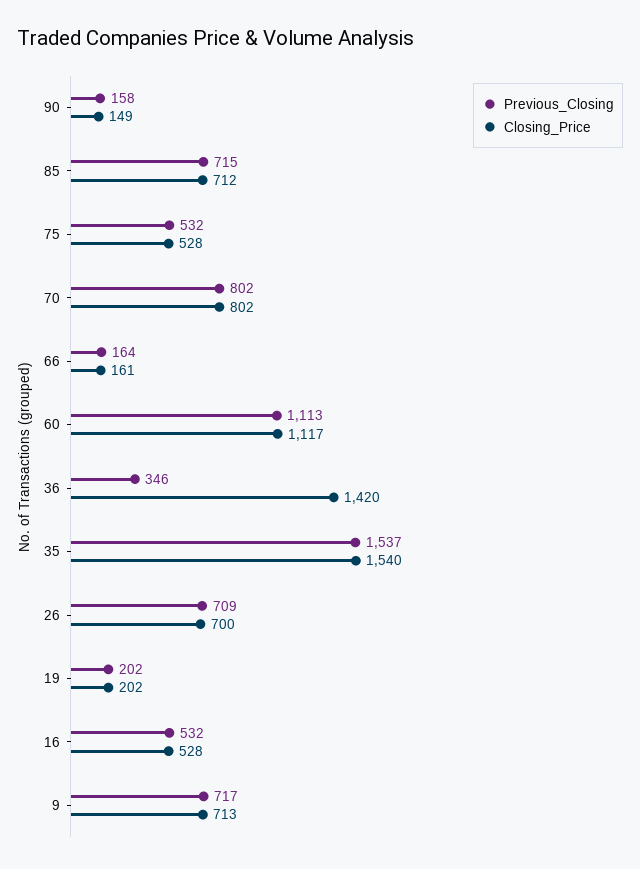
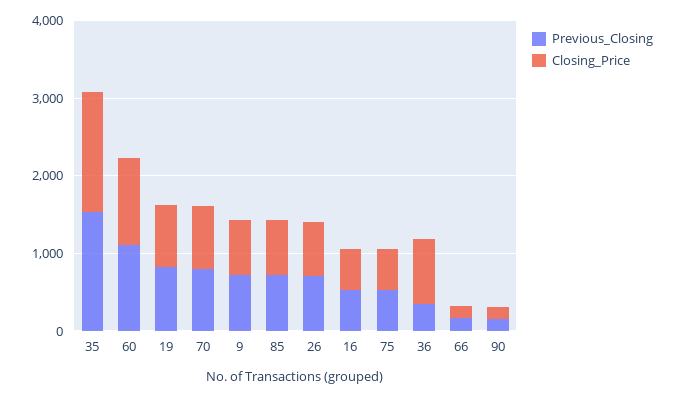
  {
    "Previous_Closing": {
      "90": 158,
      "85": 715,
      "75": 532,
      "70": 802,
      "66": 164,
      "60": 1113,
      "36": 346,
      "35": 1537,
      "26": 709,
-     "19": 202,
+     "19": 800,
      "16": 532,
      "9": 717
    },
    "Closing_Price": {
      "90": 149,
      "85": 712,
      "75": 528,
      "70": 802,
      "66": 161,
      "60": 1117,
-     "36": 1420,
+     "36": 800,
      "35": 1540,
      "26": 700,
-     "19": 202,
+     "19": 800,
      "16": 528,
      "9": 713
    }
  }

